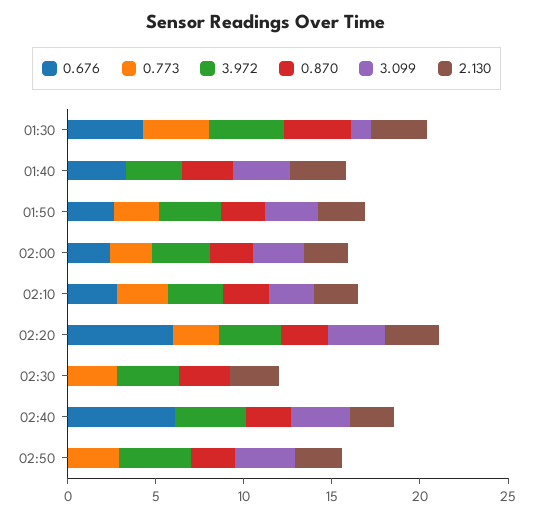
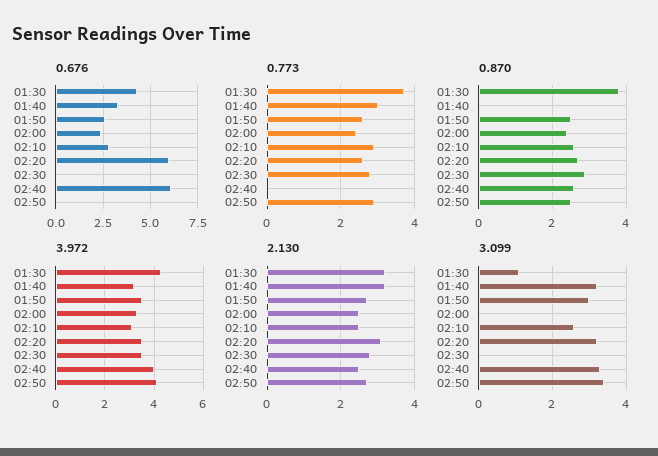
  {
    "0.676": {
      "01:30": 4.5,
      "01:40": 3.5,
      "01:50": 2.5,
      "02:00": 2.5,
      "02:10": 3,
      "02:20": 6,
      "02:30": 0,
      "02:40": 6,
      "02:50": 0
    },
    "0.773": {
      "01:30": 3.5,
-     "01:40": 0,
+     "01:40": 3,
      "01:50": 2.5,
      "02:00": 2.5,
      "02:10": 3,
      "02:20": 2.5,
      "02:30": 3,
      "02:40": 0,
      "02:50": 3
    },
    "3.972": {
      "01:30": 4.5,
      "01:40": 3,
      "01:50": 3.5,
      "02:00": 3.5,
      "02:10": 3,
      "02:20": 3.5,
      "02:30": 3.5,
      "02:40": 4,
      "02:50": 4
    },
    "0.870": {
      "01:30": 4,
-     "01:40": 3,
+     "01:40": 0,
      "01:50": 2.5,
      "02:00": 2.5,
      "02:10": 2.5,
      "02:20": 2.5,
      "02:30": 3,
      "02:40": 2.5,
      "02:50": 2.5
    },
    "3.099": {
      "01:30": 1,
      "01:40": 3,
      "01:50": 3,
-     "02:00": 3,
+     "02:00": 0,
      "02:10": 2.5,
      "02:20": 3,
      "02:30": 0,
      "02:40": 3.5,
      "02:50": 3.5
    },
    "2.130": {
      "01:30": 3,
      "01:40": 3,
      "01:50": 2.5,
      "02:00": 2.5,
      "02:10": 2.5,
      "02:20": 3,
      "02:30": 3,
      "02:40": 2.5,
      "02:50": 2.5
    }
  }

